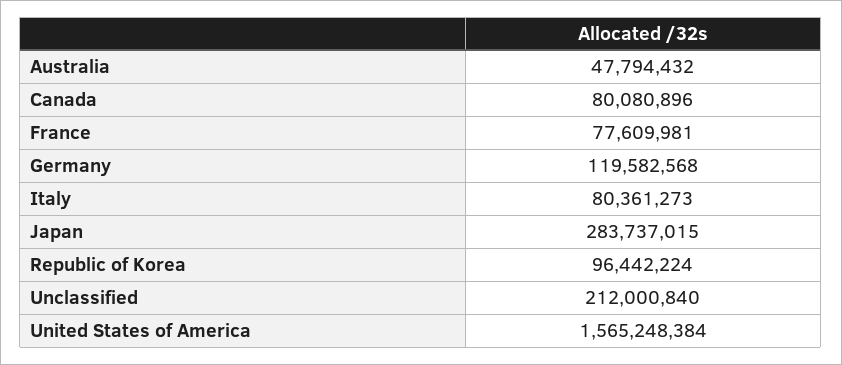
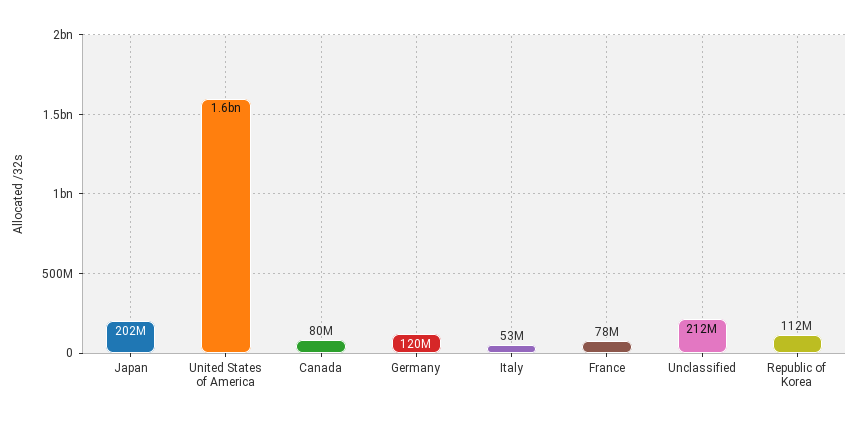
  {
-   "Australia": 47794432,
    "Canada": 80080896,
    "France": 77609981,
    "Germany": 119582568,
-   "Italy": 80361273,
+   "Italy": 53000000,
-   "Japan": 283737015,
+   "Japan": 202000000,
-   "Republic of Korea": 96442224,
+   "Republic of Korea": 112000000,
    "Unclassified": 212000840,
    "United States of America": 1565248384
  }

